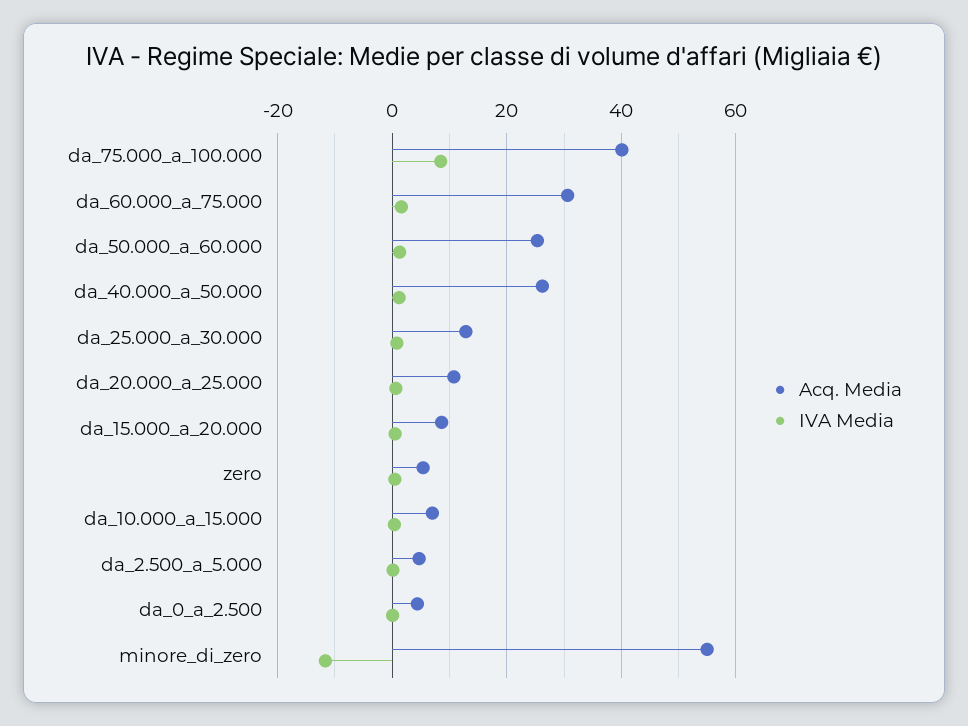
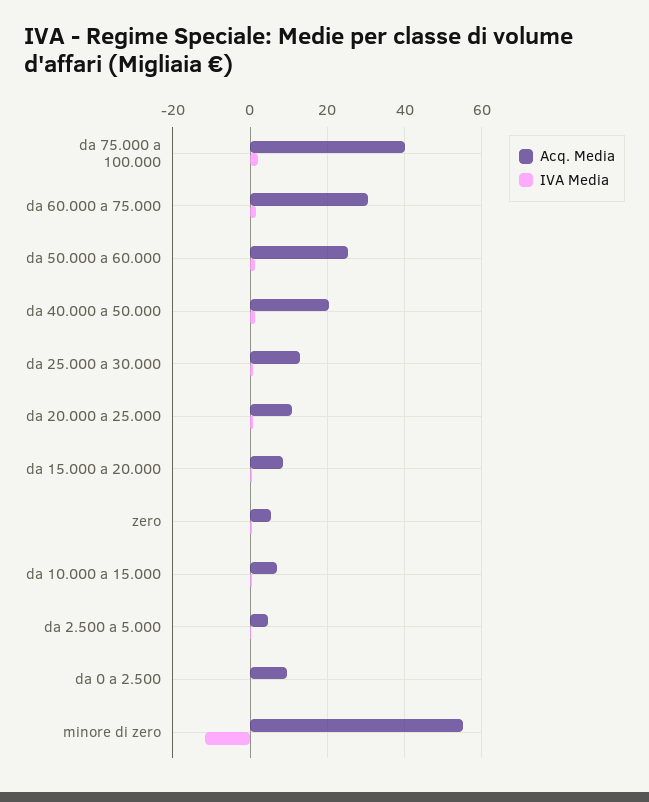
  {
    "Acq. Media": {
      "da_75.000_a_100.000": 40,
      "da_60.000_a_75.000": 30,
      "da_50.000_a_60.000": 26,
-     "da_40.000_a_50.000": 26,
+     "da_40.000_a_50.000": 20,
      "da_25.000_a_30.000": 12,
      "da_20.000_a_25.000": 10,
      "da_15.000_a_20.000": 8,
      "zero": 6,
      "da_10.000_a_15.000": 8,
      "da_2.500_a_5.000": 4,
-     "da_0_a_2.500": 4,
+     "da_0_a_2.500": 10,
      "minore_di_zero": 54
    },
    "IVA Media": {
-     "da_75.000_a_100.000": 8,
+     "da_75.000_a_100.000": 2,
      "da_60.000_a_75.000": 2,
      "da_50.000_a_60.000": 2,
      "da_40.000_a_50.000": 2,
      "da_25.000_a_30.000": 0,
      "da_20.000_a_25.000": 0,
      "da_15.000_a_20.000": 0,
      "zero": 0,
      "da_10.000_a_15.000": 0,
      "da_2.500_a_5.000": 0,
      "da_0_a_2.500": 0,
      "minore_di_zero": -12
    }
  }

